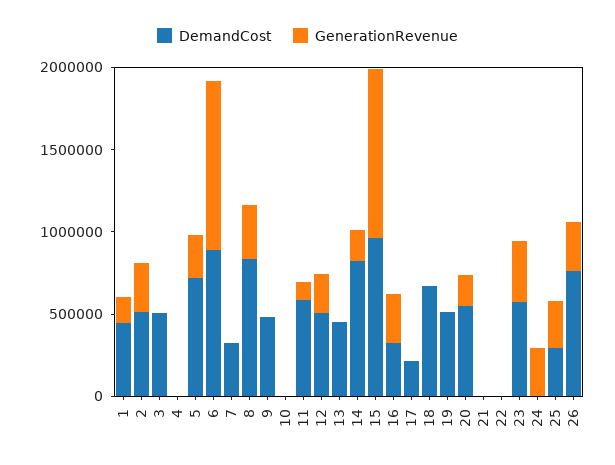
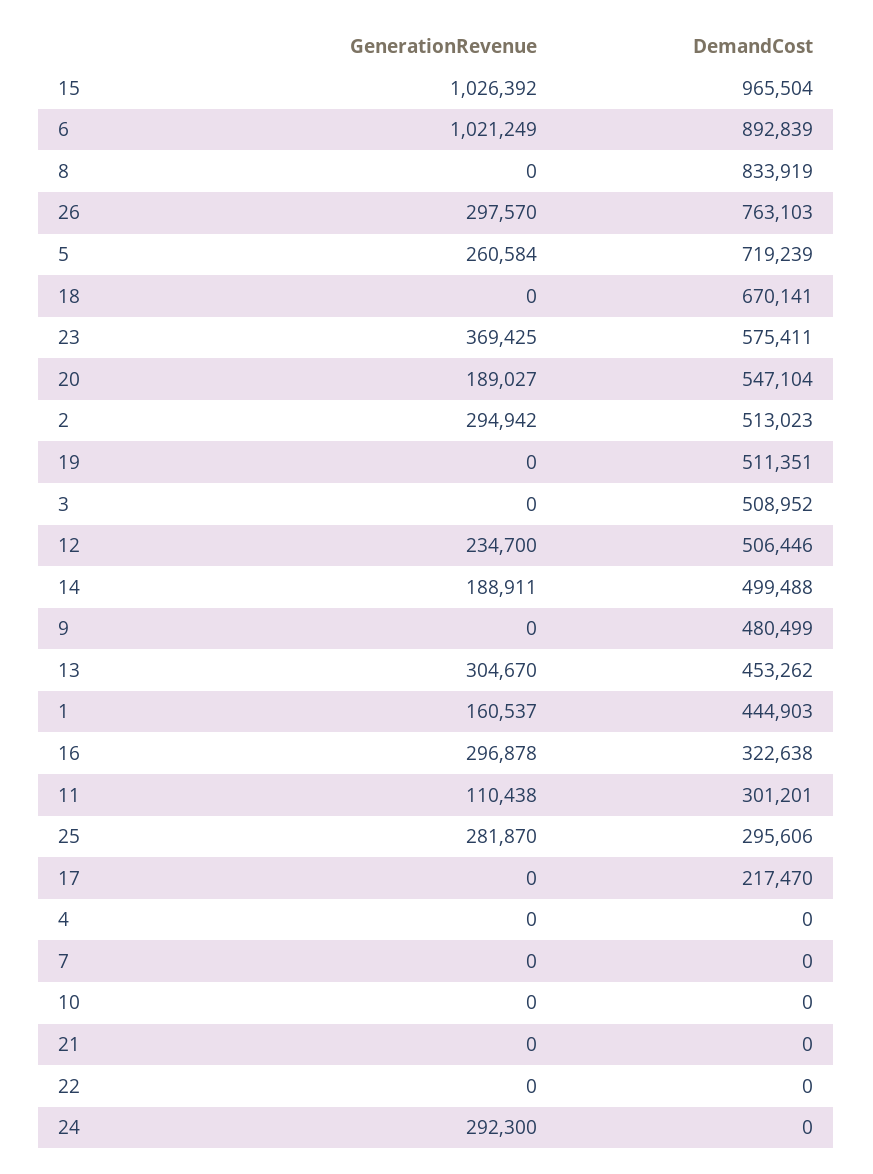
  {
    "DemandCost": {
      "1": 444903,
      "2": 513023,
      "3": 508952,
      "4": 0,
      "5": 719239,
      "6": 892839,
-     "7": 300000,
+     "7": 0,
      "8": 833919,
      "9": 480499,
      "10": 0,
-     "11": 600000,
+     "11": 301201,
      "12": 506446,
      "13": 453262,
-     "14": 800000,
+     "14": 499488,
      "15": 965504,
      "16": 322638,
      "17": 217470,
      "18": 670141,
      "19": 511351,
      "20": 547104,
      "21": 0,
      "22": 0,
      "23": 575411,
      "24": 0,
      "25": 295606,
      "26": 763103
    },
    "GenerationRevenue": {
      "1": 160537,
      "2": 294942,
      "3": 0,
      "4": 0,
      "5": 260584,
      "6": 1021249,
      "7": 0,
-     "8": 300000,
+     "8": 0,
      "9": 0,
      "10": 0,
      "11": 110438,
      "12": 234700,
-     "13": 0,
+     "13": 304670,
      "14": 188911,
      "15": 1026392,
      "16": 296878,
      "17": 0,
      "18": 0,
      "19": 0,
      "20": 189027,
      "21": 0,
      "22": 0,
      "23": 369425,
      "24": 292300,
      "25": 281870,
      "26": 297570
    }
  }

